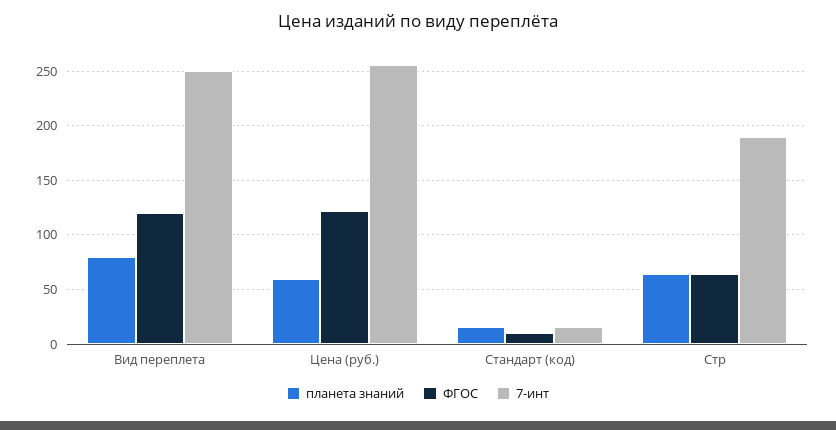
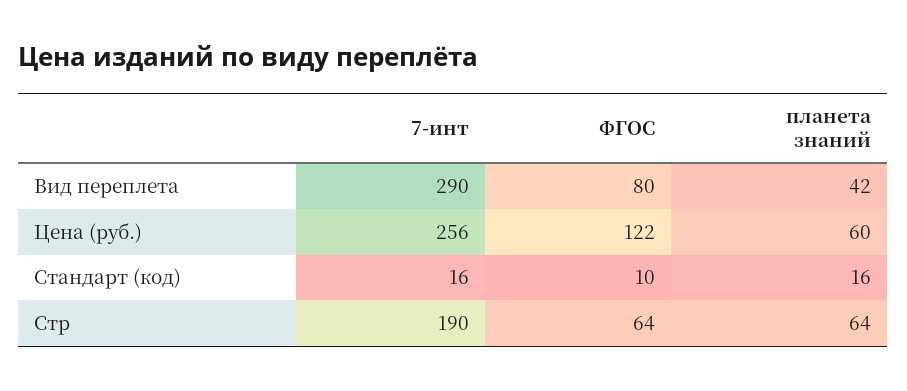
  {
    "планета знаний": {
-     "Вид переплета": 80,
+     "Вид переплета": 42,
      "Цена (руб.)": 60,
      "Стандарт (код)": 16,
      "Стр": 64
    },
    "ФГОС": {
-     "Вид переплета": 120,
+     "Вид переплета": 80,
      "Цена (руб.)": 122,
      "Стандарт (код)": 10,
      "Стр": 64
    },
    "7-инт": {
-     "Вид переплета": 250,
+     "Вид переплета": 290,
      "Цена (руб.)": 256,
      "Стандарт (код)": 16,
      "Стр": 190
    }
  }

